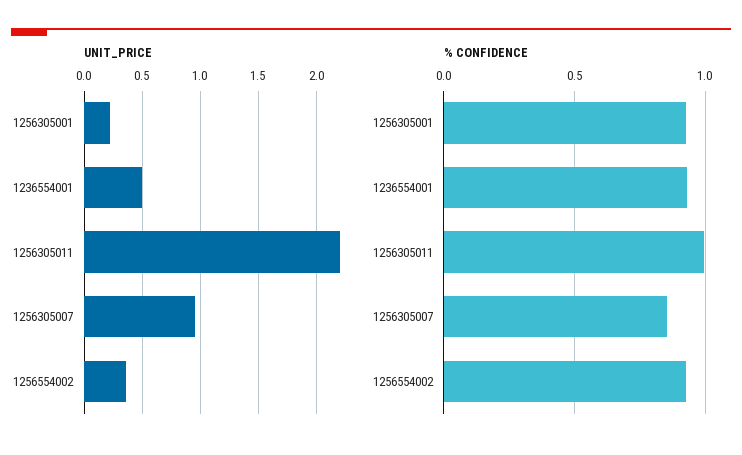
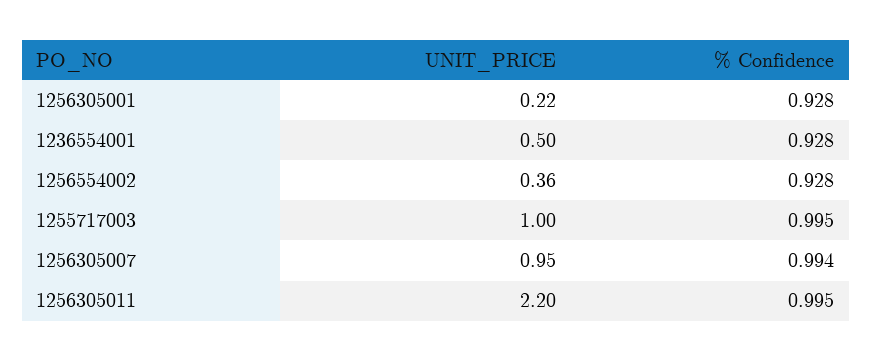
  {
    "UNIT_PRICE": {
      "1256305001": 0.22,
      "1236554001": 0.5,
      "1256305011": 2.2,
      "1256305007": 0.95,
-     "1256554002": 0.36
+     "1256554002": 0.36,
+     "1255717003": 1
    },
    "% CONFIDENCE": {
      "1256305001": 0.928,
      "1236554001": 0.928,
      "1256305011": 0.995,
-     "1256305007": 0.85,
+     "1256305007": 0.994,
-     "1256554002": 0.928
+     "1256554002": 0.928,
+     "1255717003": 0.995
    }
  }

